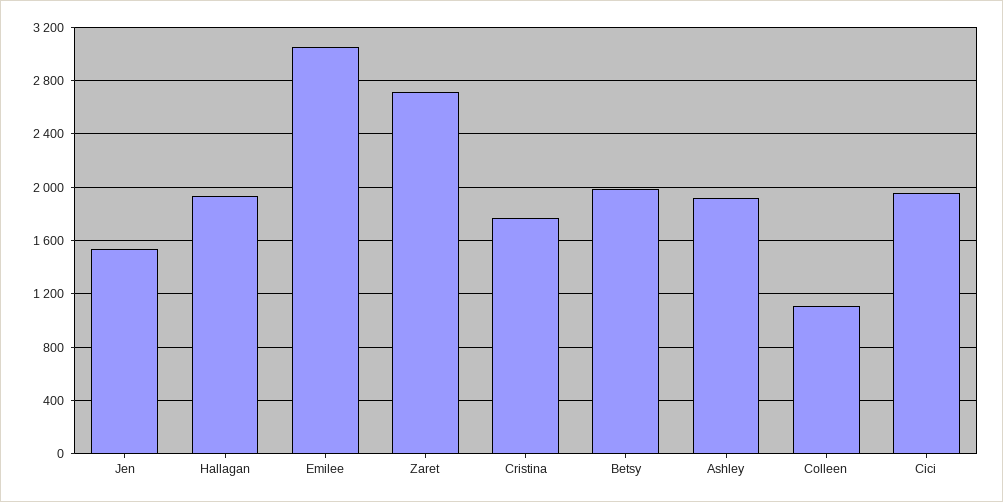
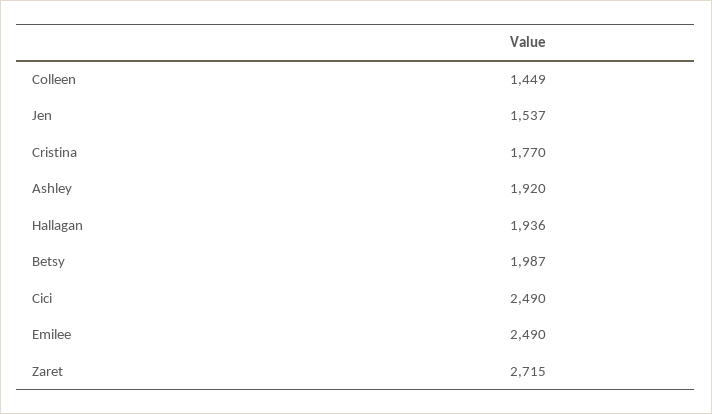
  {
    "Jen": 1537,
    "Hallagan": 1936,
-   "Emilee": 3050,
+   "Emilee": 2490,
    "Zaret": 2715,
    "Cristina": 1770,
    "Betsy": 1987,
    "Ashley": 1920,
-   "Colleen": 1100,
+   "Colleen": 1449,
-   "Cici": 1950
+   "Cici": 2490
  }

